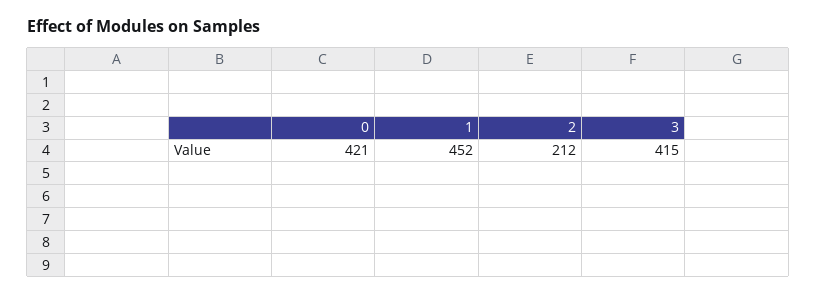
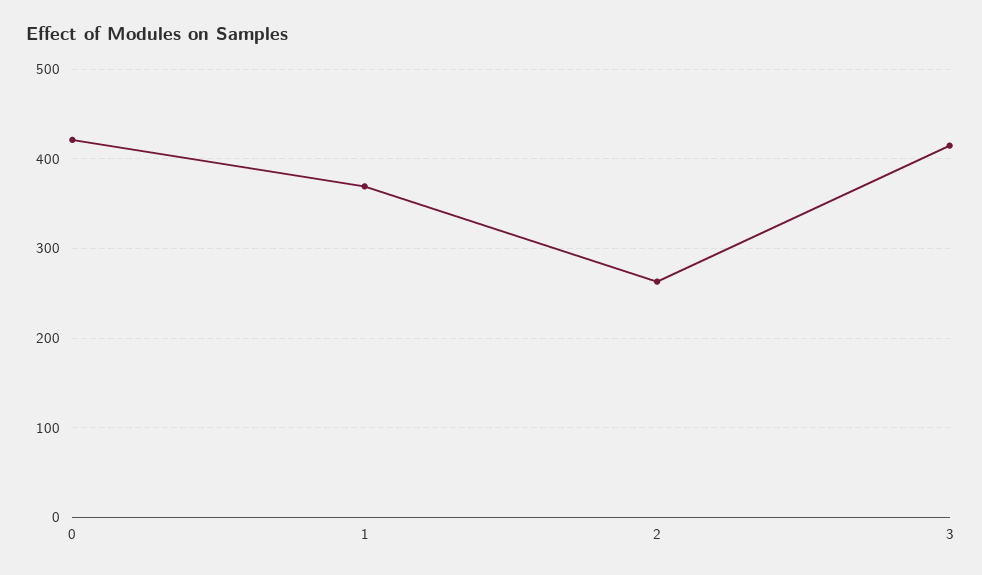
  {
    "0": 421,
-   "1": 452,
+   "1": 370,
-   "2": 212,
+   "2": 260,
    "3": 415
  }

